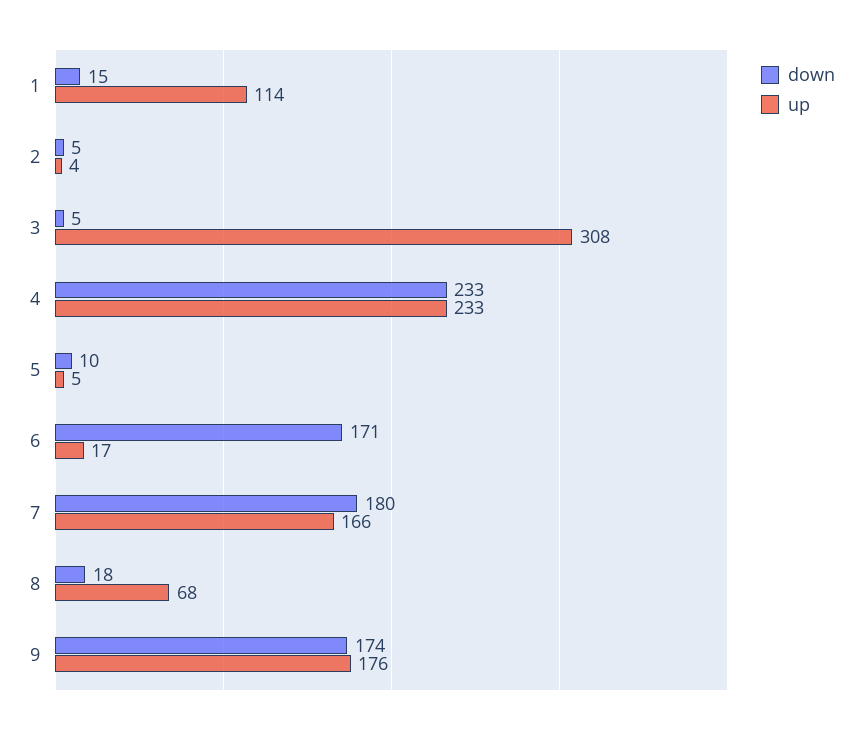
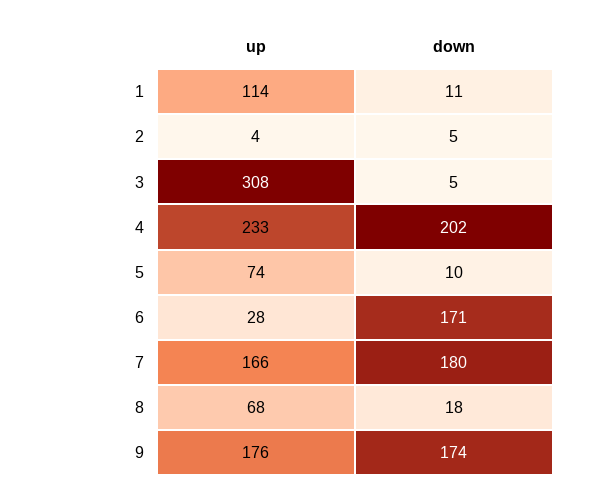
  {
    "down": {
-     "1": 15,
+     "1": 11,
      "2": 5,
      "3": 5,
-     "4": 233,
+     "4": 202,
      "5": 10,
      "6": 171,
      "7": 180,
      "8": 18,
      "9": 174
    },
    "up": {
      "1": 114,
      "2": 4,
      "3": 308,
      "4": 233,
-     "5": 5,
+     "5": 74,
-     "6": 17,
+     "6": 28,
      "7": 166,
      "8": 68,
      "9": 176
    }
  }

